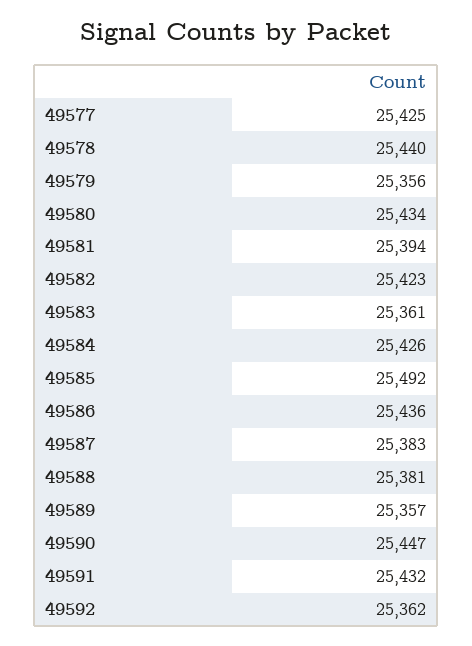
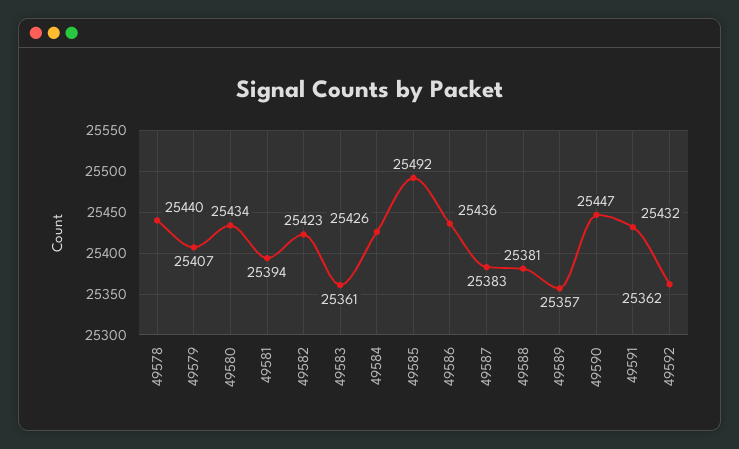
  {
-   "49577": 25425,
    "49578": 25440,
-   "49579": 25356,
+   "49579": 25407,
    "49580": 25434,
    "49581": 25394,
    "49582": 25423,
    "49583": 25361,
    "49584": 25426,
    "49585": 25492,
    "49586": 25436,
    "49587": 25383,
    "49588": 25381,
    "49589": 25357,
    "49590": 25447,
    "49591": 25432,
    "49592": 25362
  }

